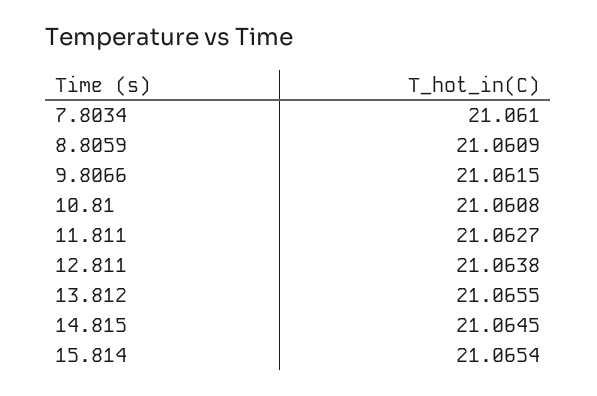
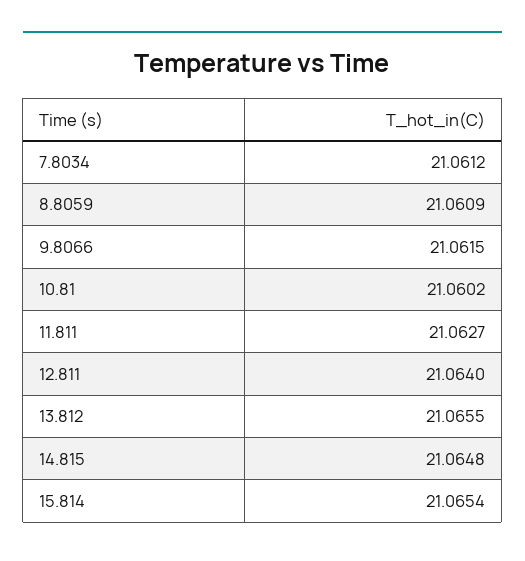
  {
-   "7.8034": 21.061,
+   "7.8034": 21.0612,
    "8.8059": 21.0609,
    "9.8066": 21.0615,
-   "10.81": 21.0608,
+   "10.81": 21.0602,
    "11.811": 21.0627,
-   "12.811": 21.0638,
+   "12.811": 21.064,
    "13.812": 21.0655,
-   "14.815": 21.0645,
+   "14.815": 21.0648,
    "15.814": 21.0654
  }

